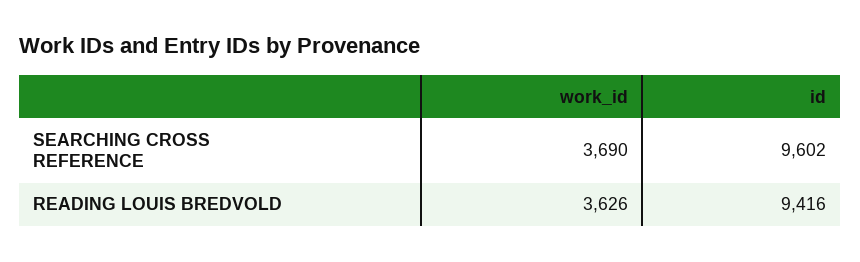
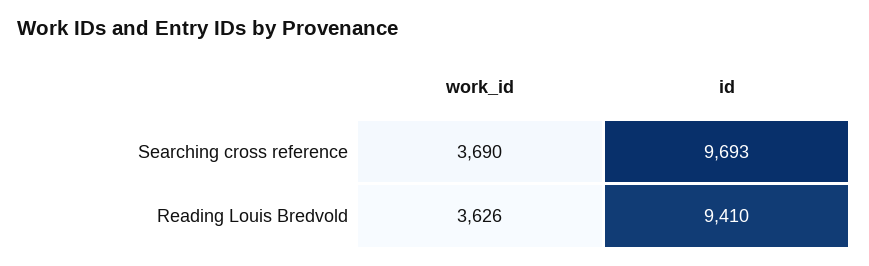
  {
    "work_id": {
      "SEARCHING CROSS REFERENCE": 3690,
      "READING LOUIS BREDVOLD": 3626
    },
    "id": {
-     "SEARCHING CROSS REFERENCE": 9602,
+     "SEARCHING CROSS REFERENCE": 9693,
-     "READING LOUIS BREDVOLD": 9416
+     "READING LOUIS BREDVOLD": 9410
    }
  }

